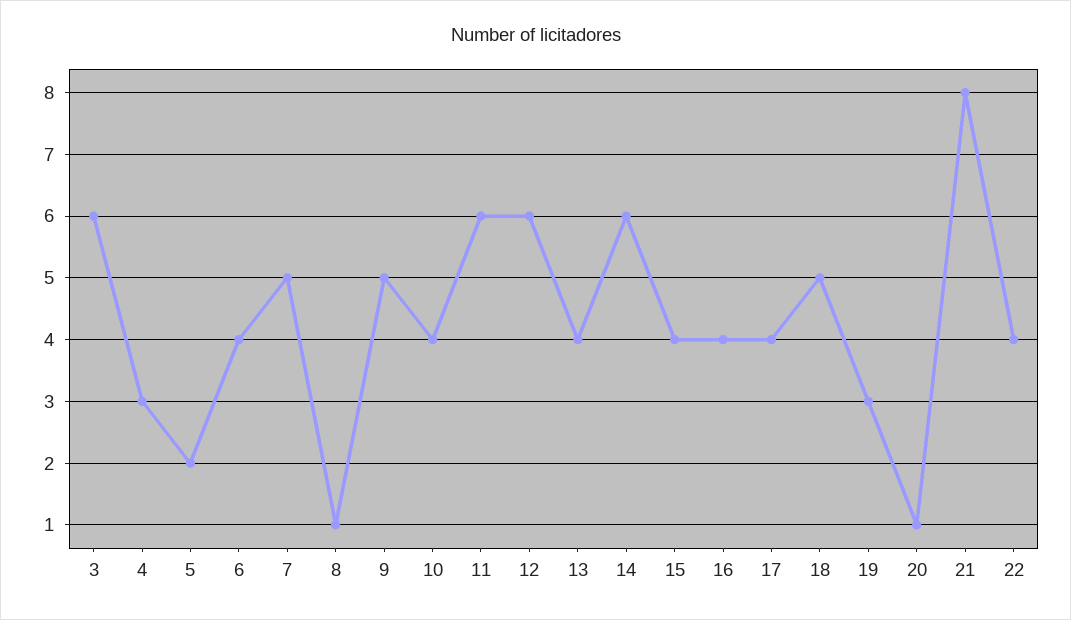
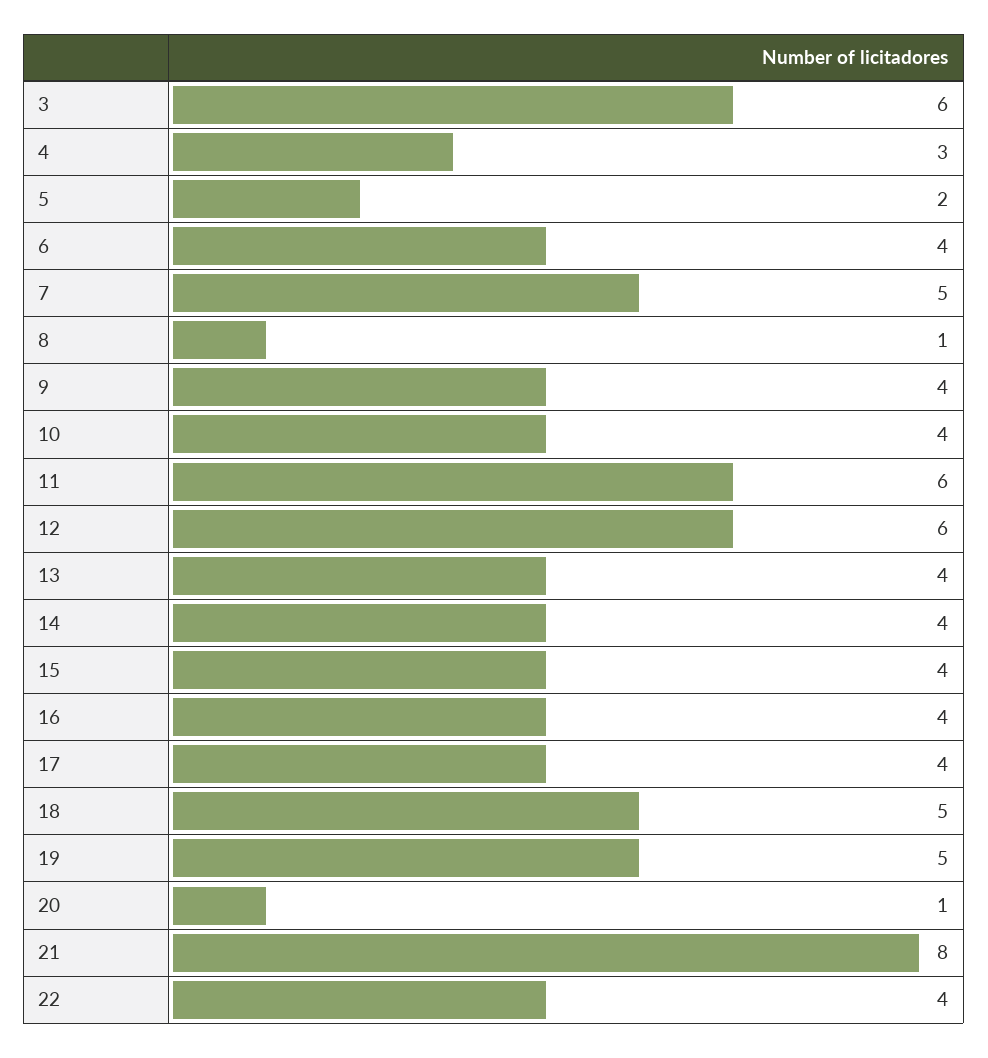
  {
    "3": 6,
    "4": 3,
    "5": 2,
    "6": 4,
    "7": 5,
    "8": 1,
-   "9": 5,
+   "9": 4,
    "10": 4,
    "11": 6,
    "12": 6,
    "13": 4,
-   "14": 6,
+   "14": 4,
    "15": 4,
    "16": 4,
    "17": 4,
    "18": 5,
-   "19": 3,
+   "19": 5,
    "20": 1,
    "21": 8,
    "22": 4
  }

